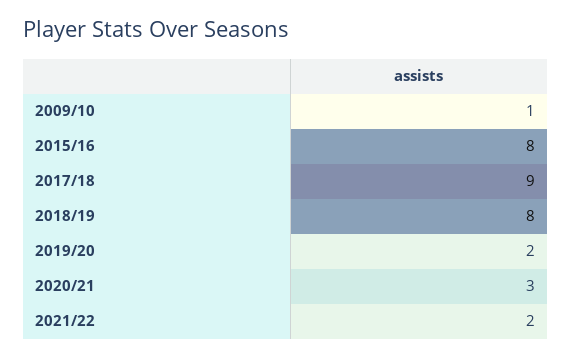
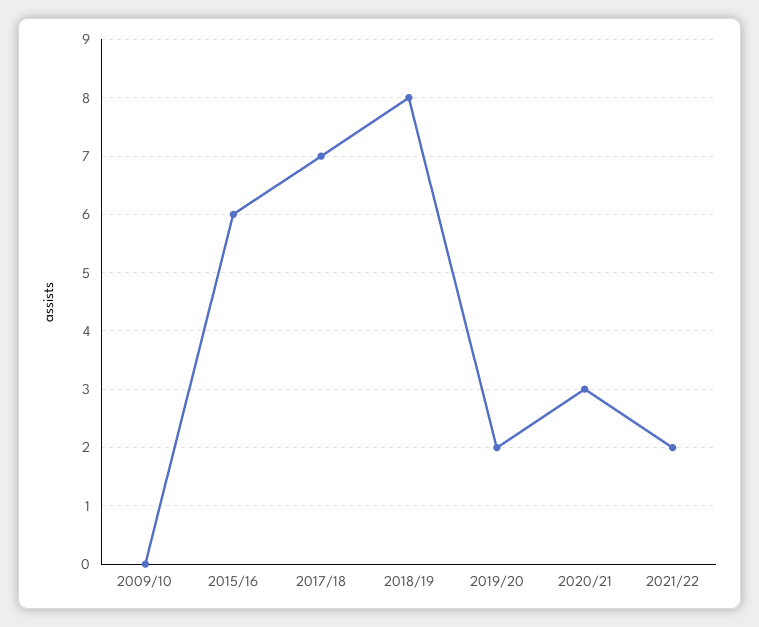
  {
-   "2009/10": 1,
+   "2009/10": 0,
-   "2015/16": 8,
+   "2015/16": 6,
-   "2017/18": 9,
+   "2017/18": 7,
    "2018/19": 8,
    "2019/20": 2,
    "2020/21": 3,
    "2021/22": 2
  }

